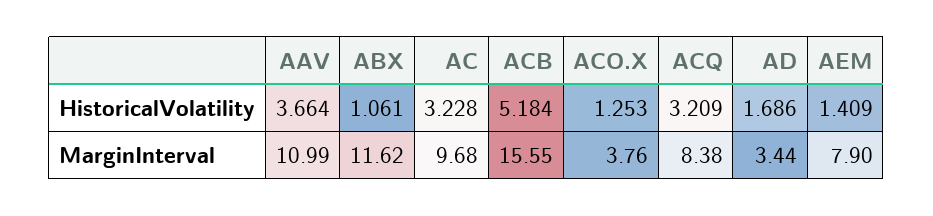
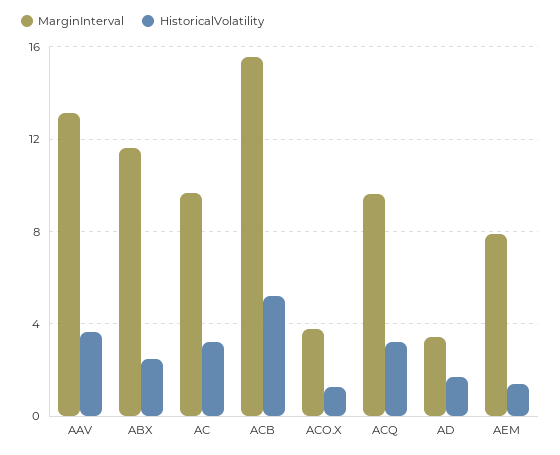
  {
    "HistoricalVolatility": {
      "AAV": 3.664,
-     "ABX": 1.061,
+     "ABX": 2.5,
      "AC": 3.228,
      "ACB": 5.184,
      "ACO.X": 1.253,
      "ACQ": 3.209,
      "AD": 1.686,
      "AEM": 1.409
    },
    "MarginInterval": {
-     "AAV": 10.99,
+     "AAV": 13,
      "ABX": 11.62,
      "AC": 9.68,
      "ACB": 15.55,
      "ACO.X": 3.76,
-     "ACQ": 8.38,
+     "ACQ": 9.5,
      "AD": 3.44,
      "AEM": 7.9
    }
  }

